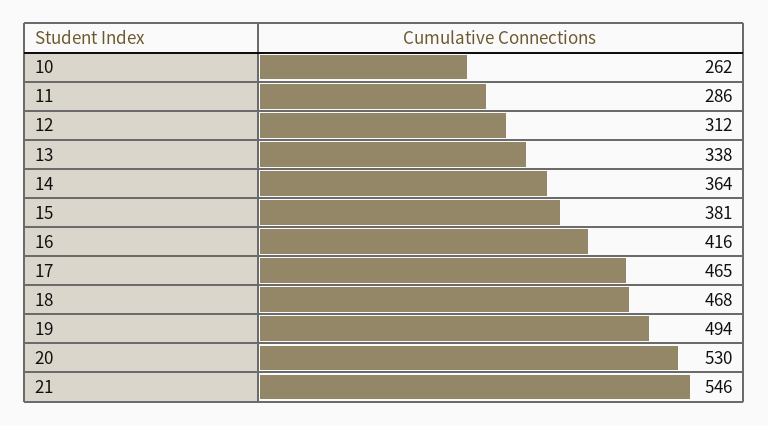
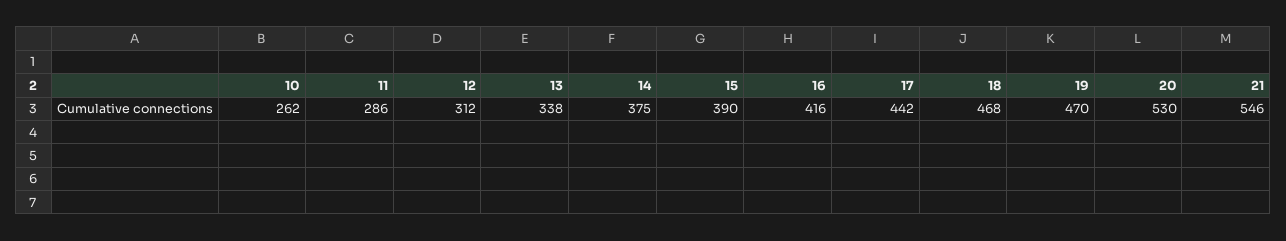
  {
    "10": 262,
    "11": 286,
    "12": 312,
    "13": 338,
-   "14": 364,
+   "14": 375,
-   "15": 381,
+   "15": 390,
    "16": 416,
-   "17": 465,
+   "17": 442,
    "18": 468,
-   "19": 494,
+   "19": 470,
    "20": 530,
    "21": 546
  }

